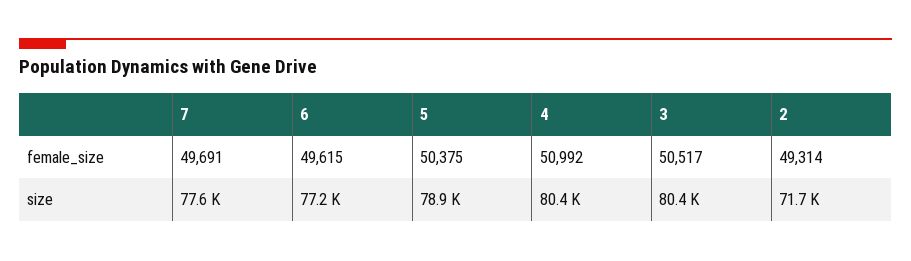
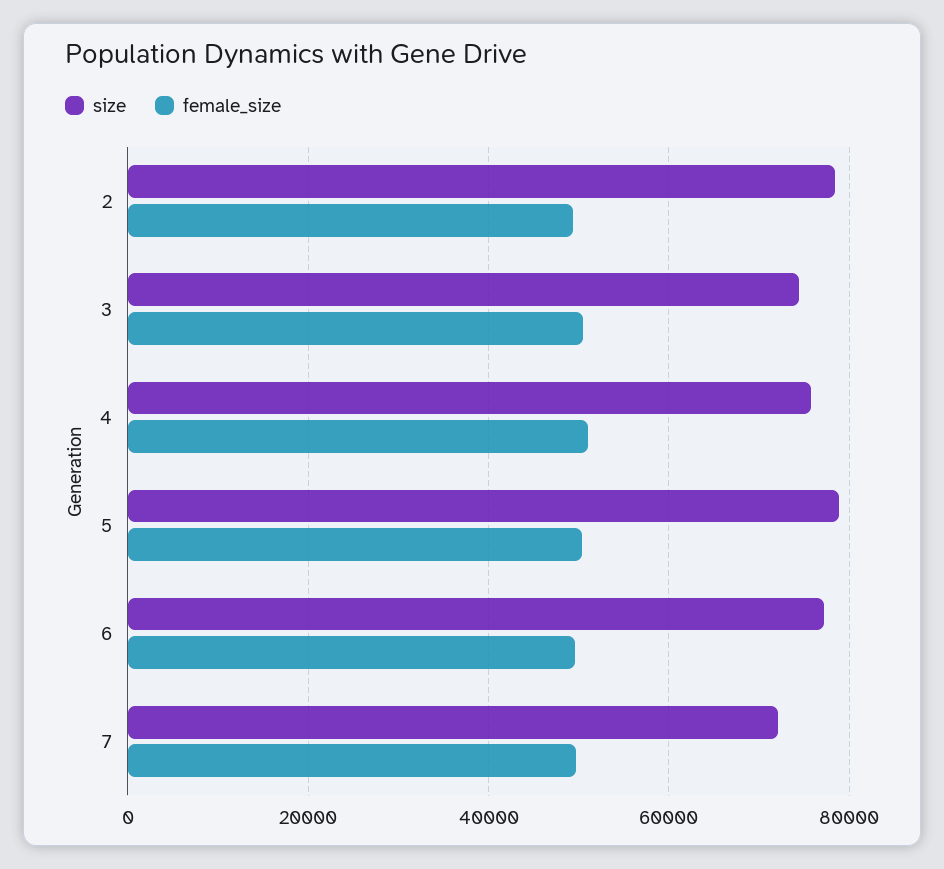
  {
    "female_size": {
      "7": 49691,
      "6": 49615,
      "5": 50375,
      "4": 50992,
      "3": 50517,
      "2": 49314
    },
    "size": {
-     "7": 77600,
+     "7": 72000,
      "6": 77200,
      "5": 78900,
-     "4": 80400,
+     "4": 76000,
-     "3": 80400,
+     "3": 74000,
-     "2": 71700
+     "2": 78000
    }
  }

